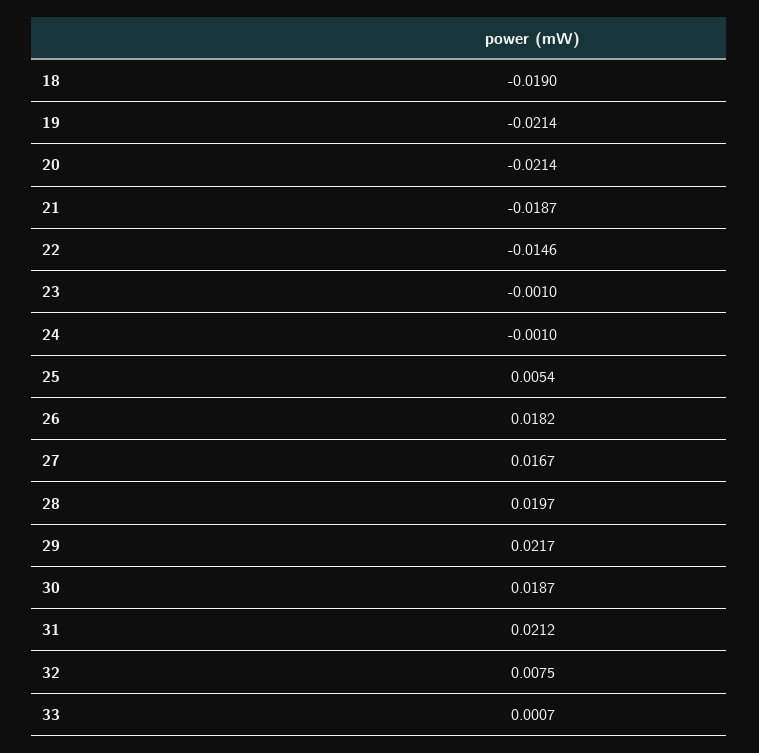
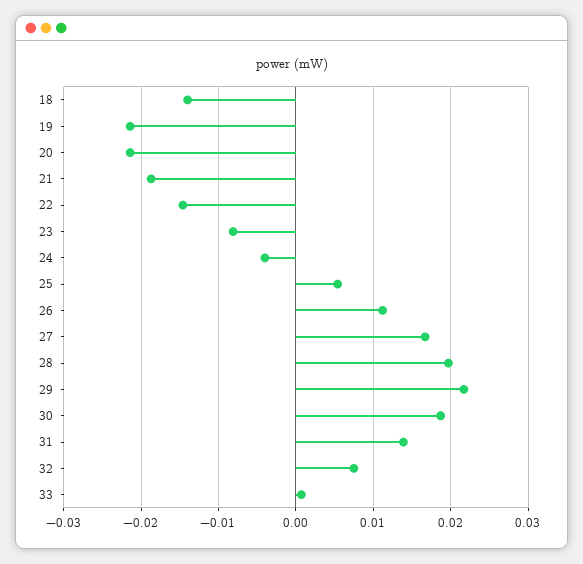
  {
-   "18": -0.019,
+   "18": -0.014,
    "19": -0.0214,
    "20": -0.0214,
    "21": -0.0187,
    "22": -0.0146,
-   "23": -0.001,
+   "23": -0.008,
-   "24": -0.001,
+   "24": -0.004,
    "25": 0.0054,
-   "26": 0.0182,
+   "26": 0.011,
    "27": 0.0167,
    "28": 0.0197,
    "29": 0.0217,
    "30": 0.0187,
-   "31": 0.0212,
+   "31": 0.014,
    "32": 0.0075,
    "33": 0.0007
  }

